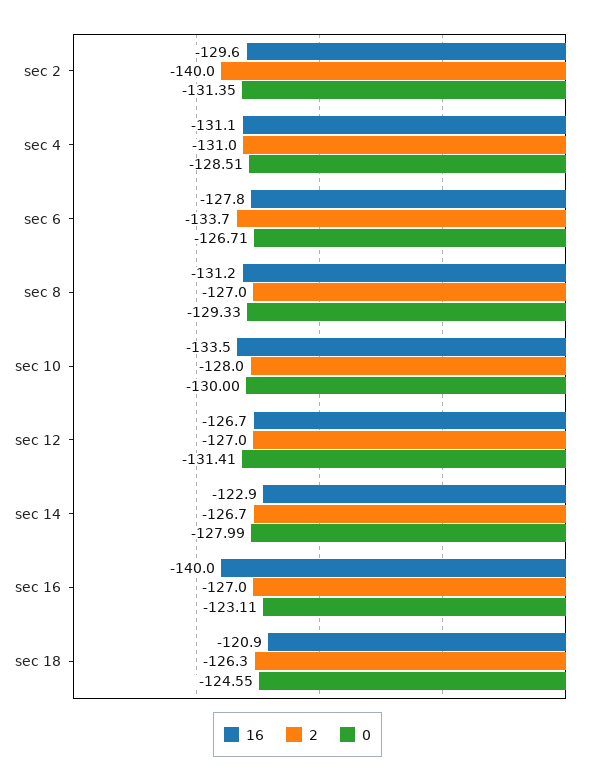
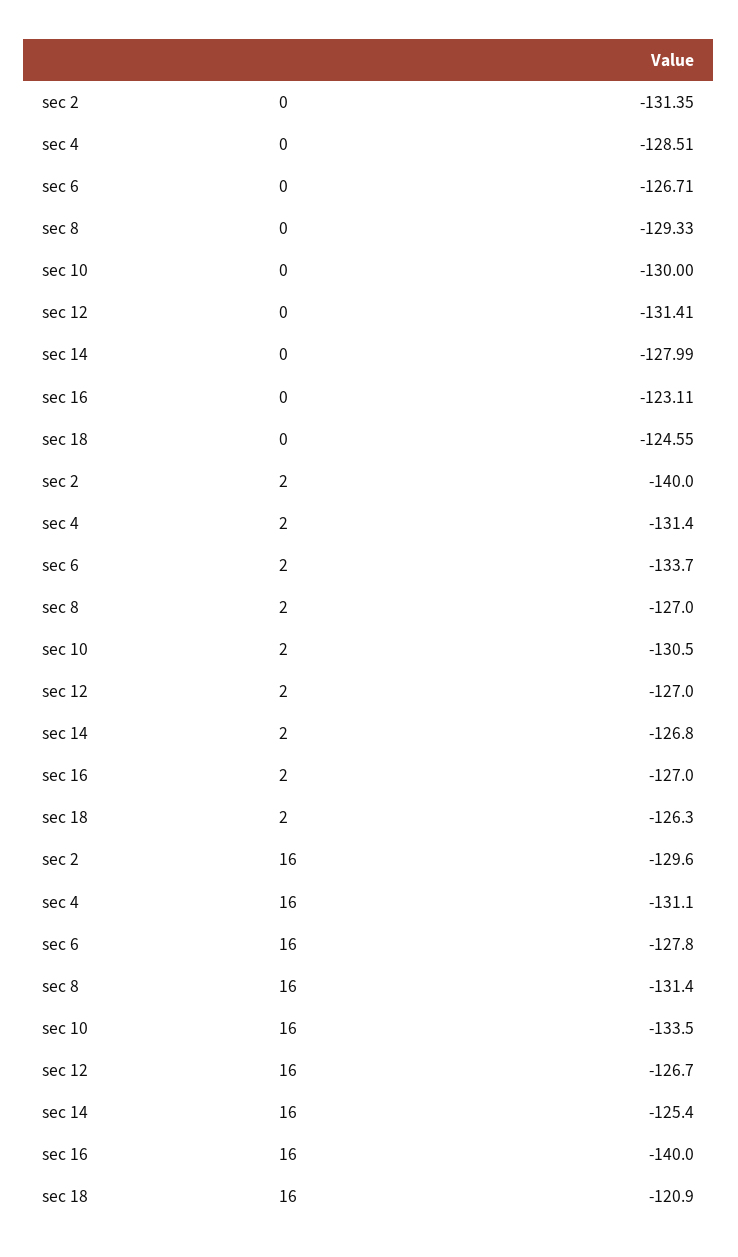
  {
    "16": {
      "sec 2": -129.6,
      "sec 4": -131.1,
      "sec 6": -127.8,
-     "sec 8": -131.2,
+     "sec 8": -131.4,
      "sec 10": -133.5,
      "sec 12": -126.7,
-     "sec 14": -122.9,
+     "sec 14": -125.4,
      "sec 16": -140,
      "sec 18": -120.9
    },
    "2": {
      "sec 2": -140,
-     "sec 4": -131,
+     "sec 4": -131.4,
      "sec 6": -133.7,
      "sec 8": -127,
-     "sec 10": -128,
+     "sec 10": -130.5,
      "sec 12": -127,
-     "sec 14": -126.7,
+     "sec 14": -126.8,
      "sec 16": -127,
      "sec 18": -126.3
    },
    "0": {
      "sec 2": -131.35,
      "sec 4": -128.51,
      "sec 6": -126.71,
      "sec 8": -129.33,
      "sec 10": -130,
      "sec 12": -131.41,
      "sec 14": -127.99,
      "sec 16": -123.11,
      "sec 18": -124.55
    }
  }

